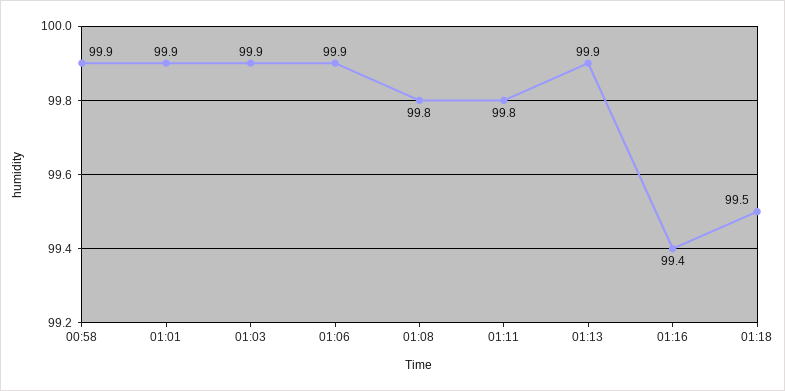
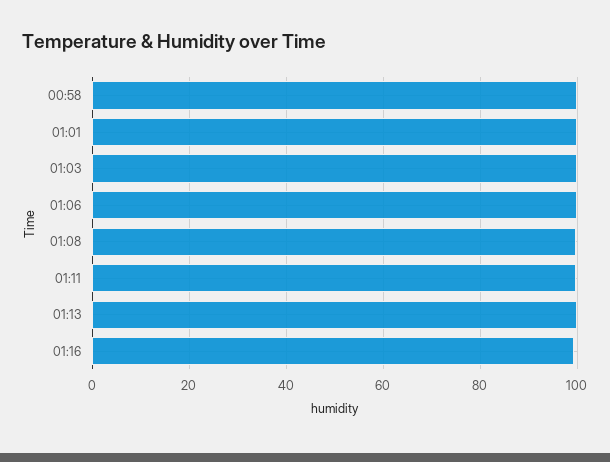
  {
    "00:58": 99.9,
    "01:01": 99.9,
    "01:03": 99.9,
    "01:06": 99.9,
    "01:08": 99.8,
    "01:11": 99.8,
    "01:13": 99.9,
-   "01:16": 99.4,
+   "01:16": 99.4
-   "01:18": 99.5
  }

